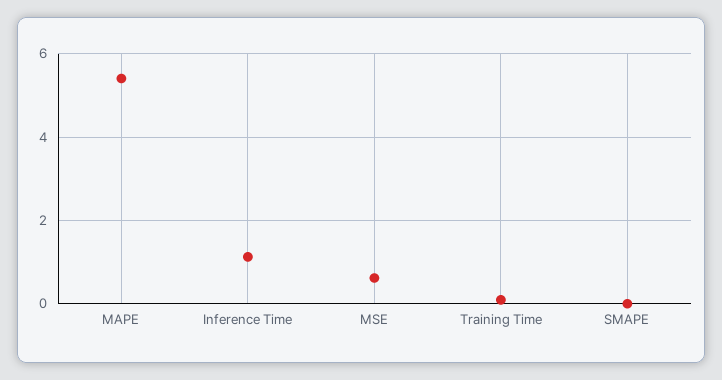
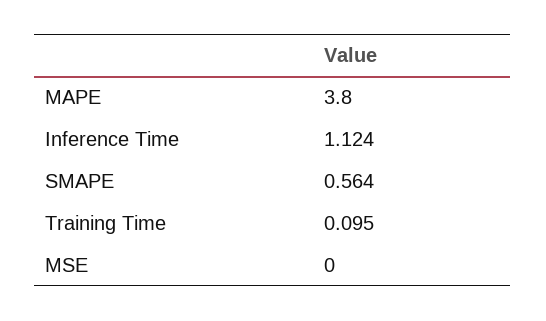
  {
-   "MAPE": 5.4,
+   "MAPE": 3.8,
    "Inference Time": 1.124,
-   "MSE": 0.6,
+   "MSE": 0,
    "Training Time": 0.095,
-   "SMAPE": 0
+   "SMAPE": 0.564
  }

